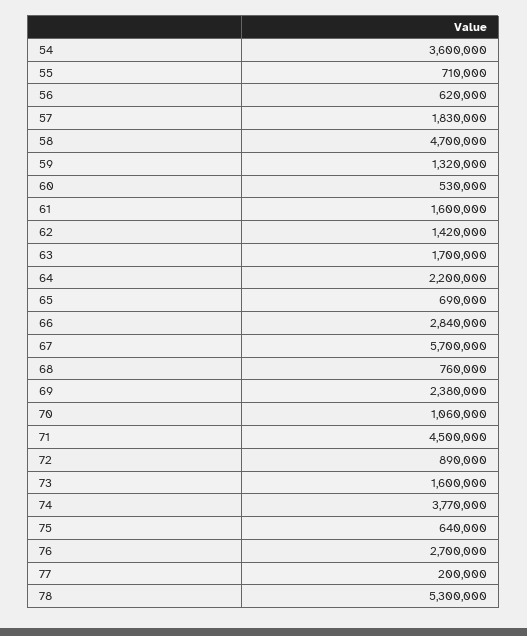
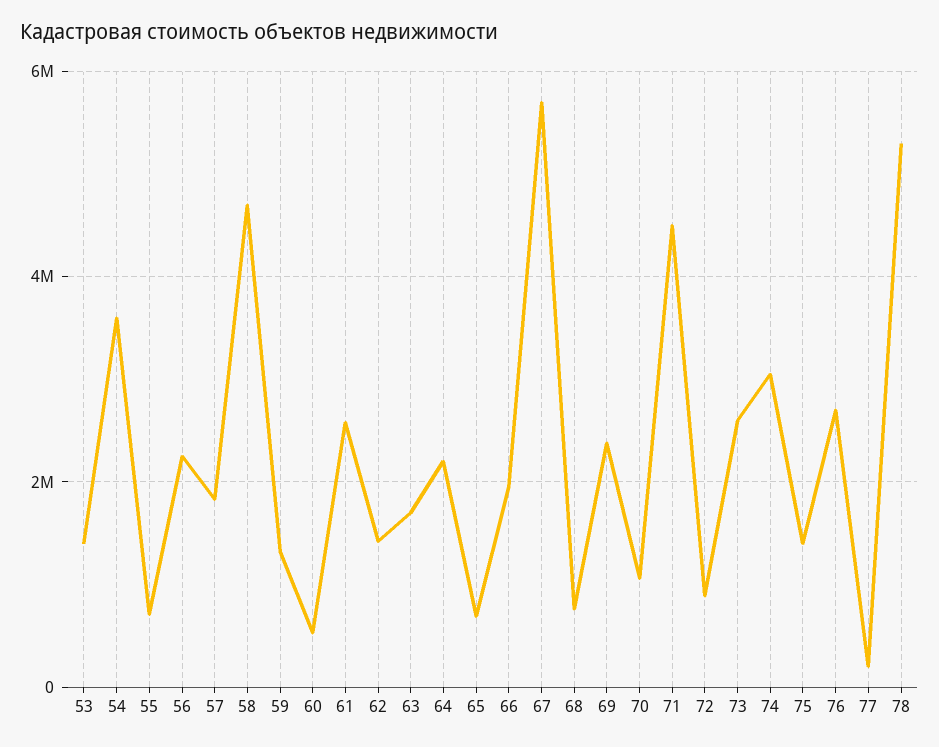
  {
    "54": 3600000,
    "55": 710000,
-   "56": 620000,
+   "56": 2200000,
    "57": 1830000,
    "58": 4700000,
    "59": 1320000,
    "60": 530000,
-   "61": 1600000,
+   "61": 2600000,
    "62": 1420000,
    "63": 1700000,
    "64": 2200000,
    "65": 690000,
-   "66": 2840000,
+   "66": 2000000,
    "67": 5700000,
    "68": 760000,
    "69": 2380000,
    "70": 1060000,
    "71": 4500000,
    "72": 890000,
-   "73": 1600000,
+   "73": 2600000,
-   "74": 3770000,
+   "74": 3000000,
-   "75": 640000,
+   "75": 1400000,
    "76": 2700000,
    "77": 200000,
-   "78": 5300000
+   "78": 5300000,
+   "53": 1400000
  }

